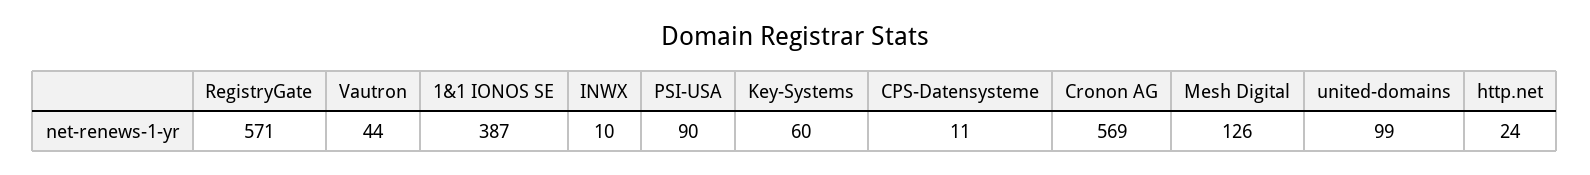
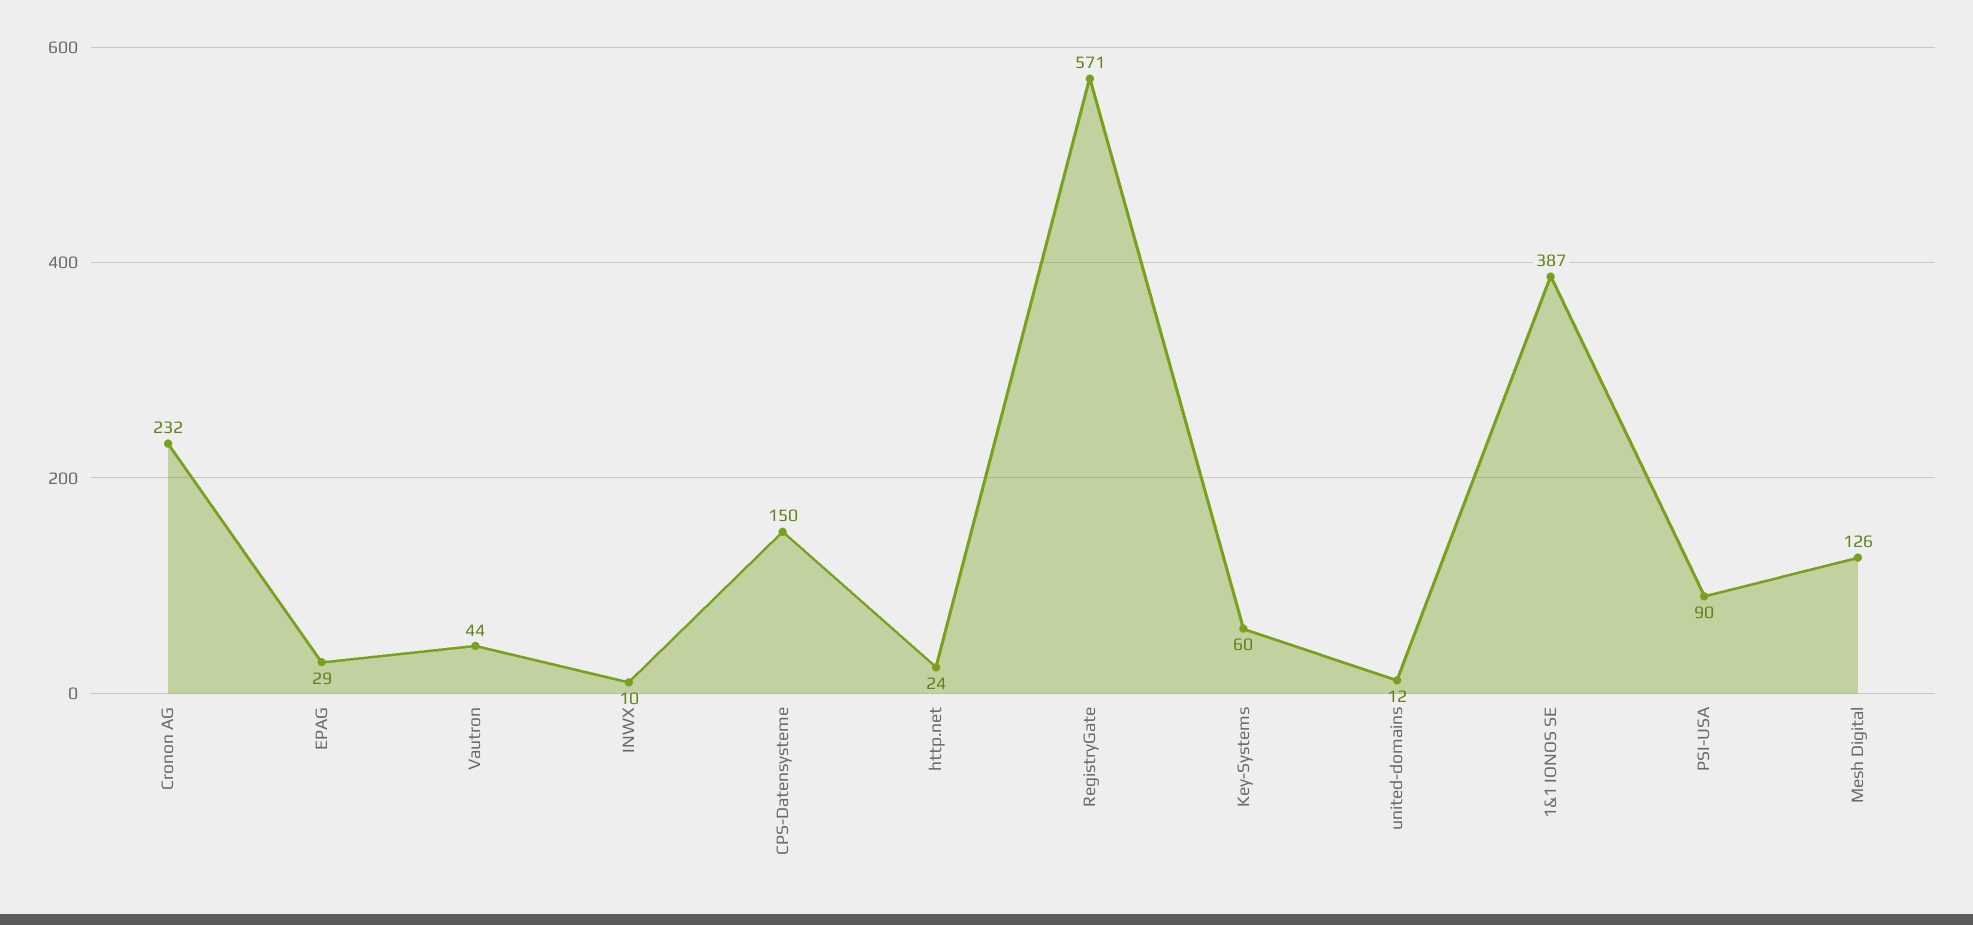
  {
    "RegistryGate": 571,
    "Vautron": 44,
    "1&1 IONOS SE": 387,
    "INWX": 10,
    "PSI-USA": 90,
    "Key-Systems": 60,
-   "CPS-Datensysteme": 11,
+   "CPS-Datensysteme": 150,
-   "Cronon AG": 569,
+   "Cronon AG": 232,
    "Mesh Digital": 126,
-   "united-domains": 99,
+   "united-domains": 12,
-   "http.net": 24
+   "http.net": 24,
+   "EPAG": 29
  }

